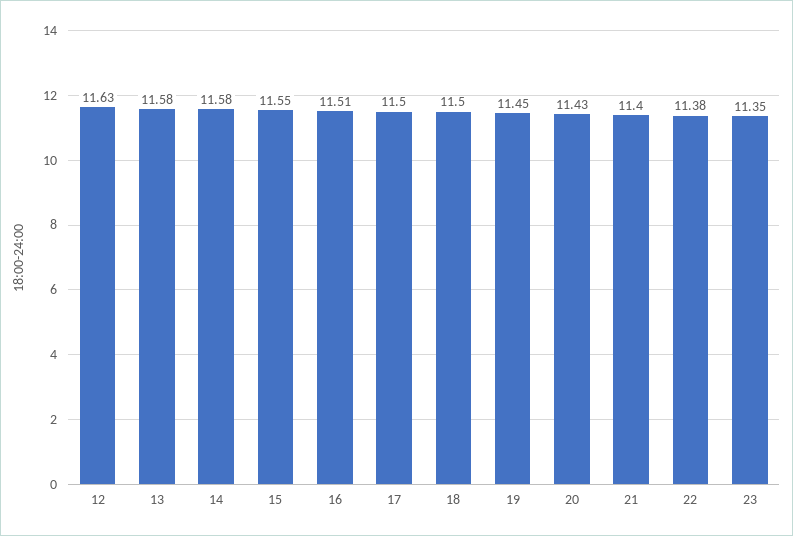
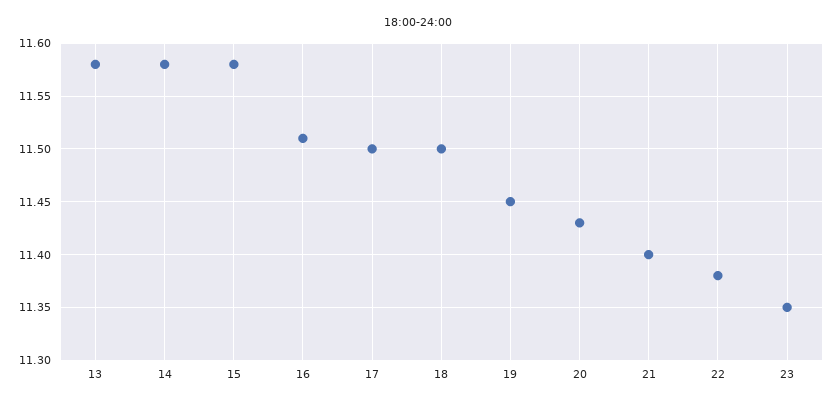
  {
-   "12": 11.63,
    "13": 11.58,
    "14": 11.58,
-   "15": 11.55,
+   "15": 11.58,
    "16": 11.51,
    "17": 11.5,
    "18": 11.5,
    "19": 11.45,
    "20": 11.43,
    "21": 11.4,
    "22": 11.38,
    "23": 11.35
  }

